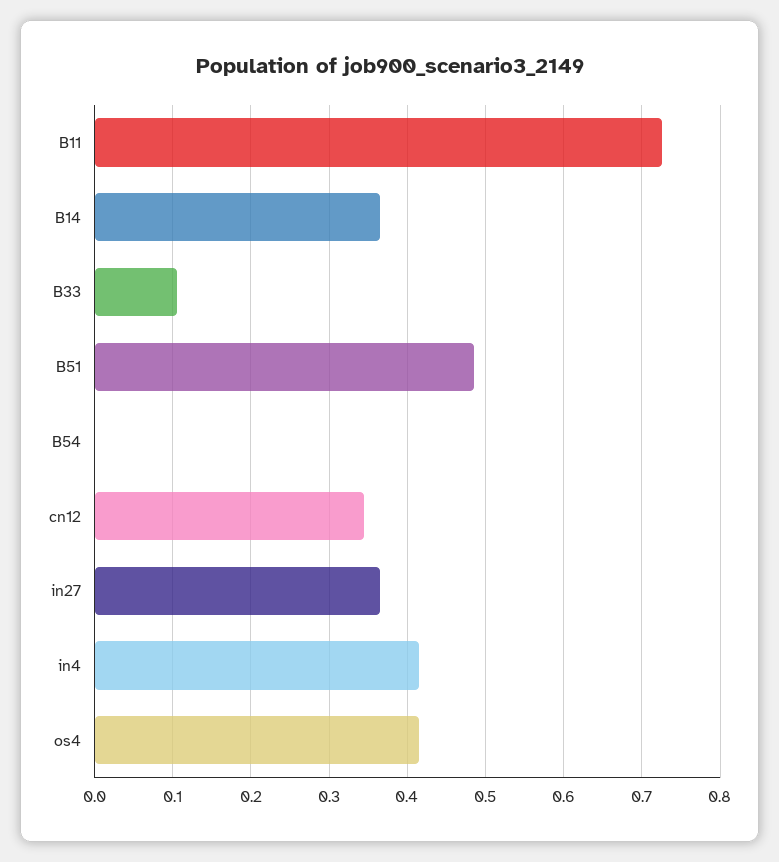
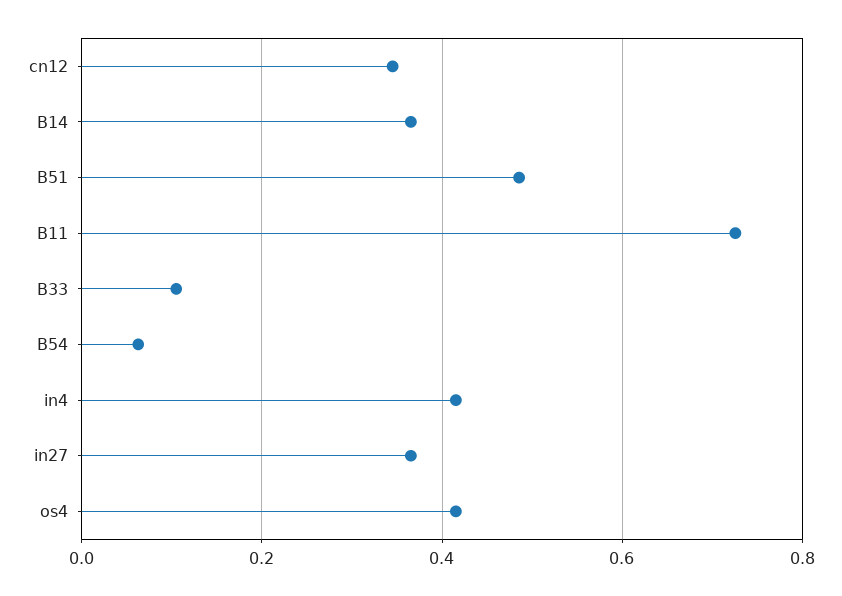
  {
    "B11": 0.73,
    "B14": 0.37,
    "B33": 0.1,
    "B51": 0.49,
-   "B54": 0,
+   "B54": 0.06,
    "cn12": 0.35,
    "in27": 0.37,
    "in4": 0.42,
    "os4": 0.42
  }

